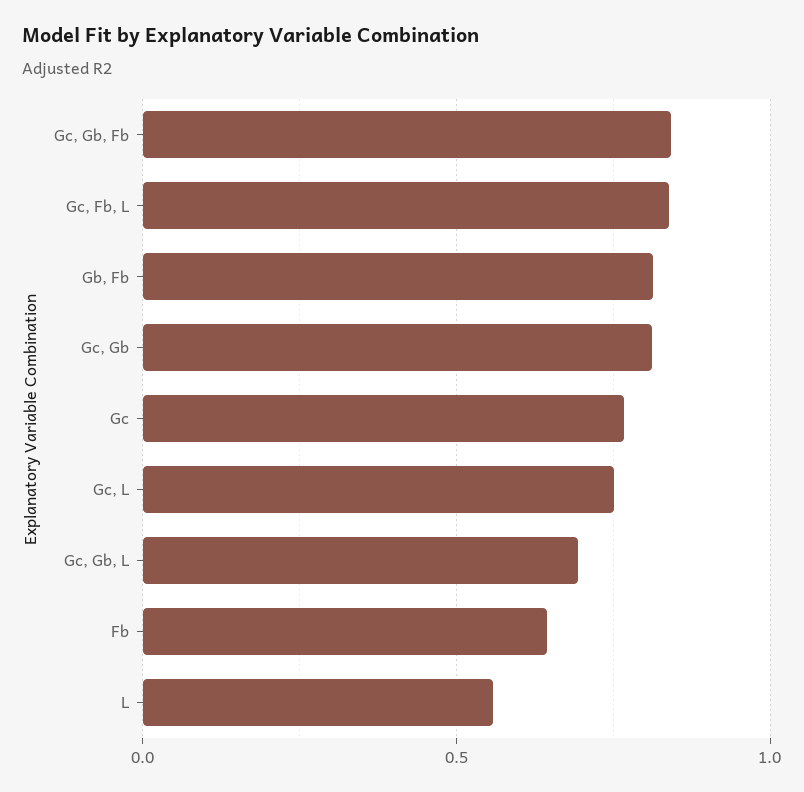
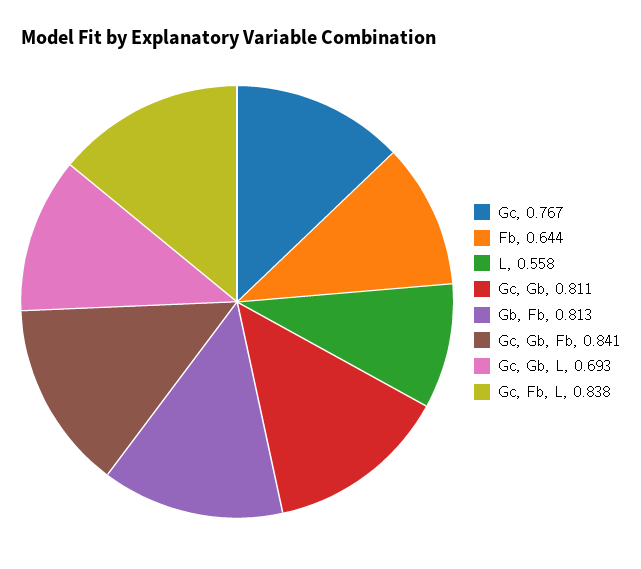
  {
    "Gc, Gb, Fb": 0.841,
    "Gc, Fb, L": 0.838,
    "Gb, Fb": 0.813,
    "Gc, Gb": 0.811,
    "Gc": 0.767,
-   "Gc, L": 0.75,
    "Gc, Gb, L": 0.693,
    "Fb": 0.644,
    "L": 0.558
  }

